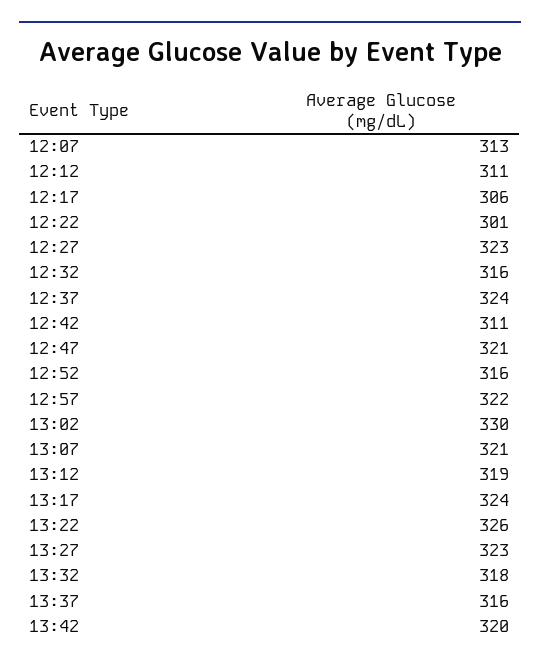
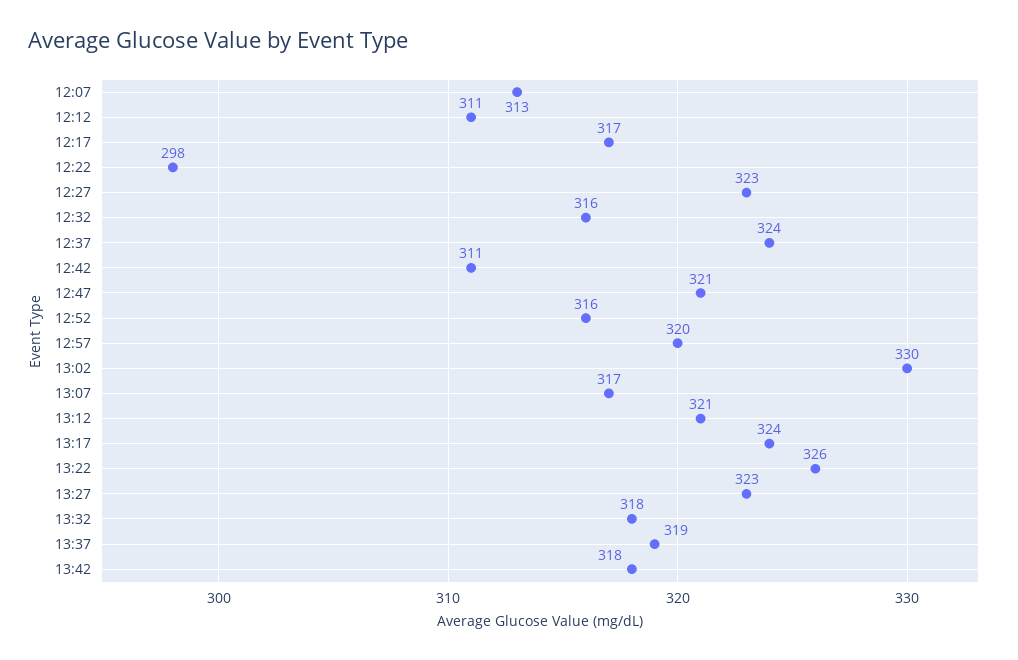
  {
    "12:07": 313,
    "12:12": 311,
-   "12:17": 306,
+   "12:17": 317,
-   "12:22": 301,
+   "12:22": 298,
    "12:27": 323,
    "12:32": 316,
    "12:37": 324,
    "12:42": 311,
    "12:47": 321,
    "12:52": 316,
-   "12:57": 322,
+   "12:57": 320,
    "13:02": 330,
-   "13:07": 321,
+   "13:07": 317,
-   "13:12": 319,
+   "13:12": 321,
    "13:17": 324,
    "13:22": 326,
    "13:27": 323,
    "13:32": 318,
-   "13:37": 316,
+   "13:37": 319,
-   "13:42": 320
+   "13:42": 318
  }

